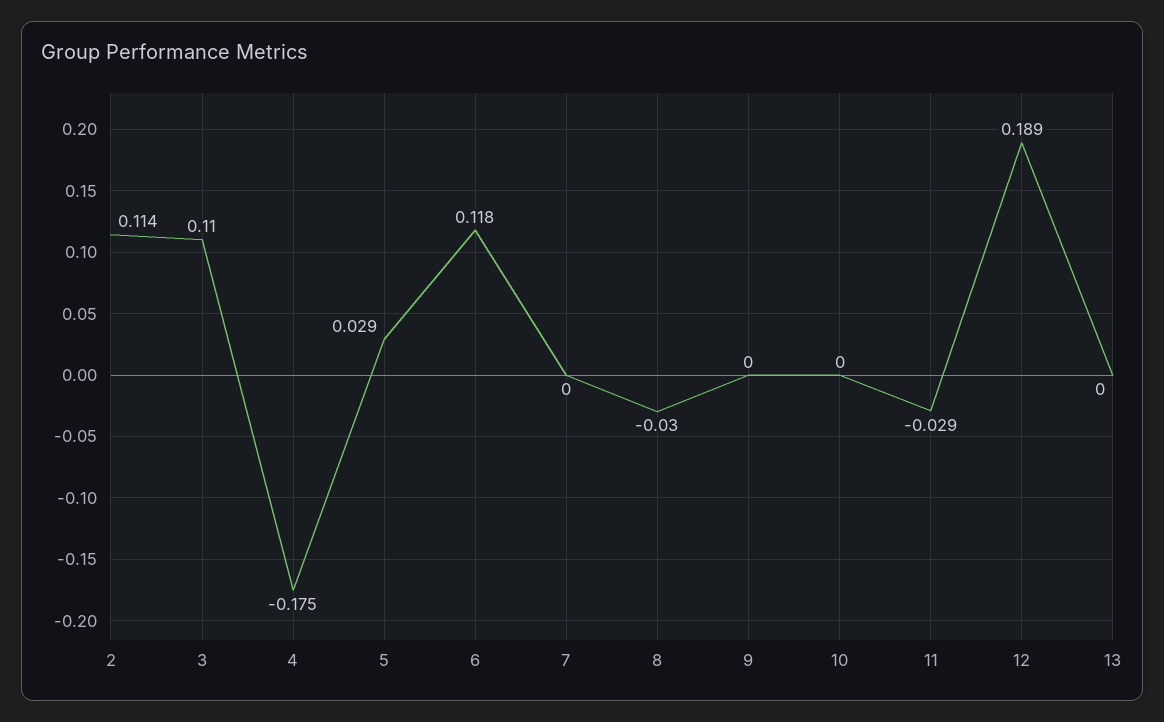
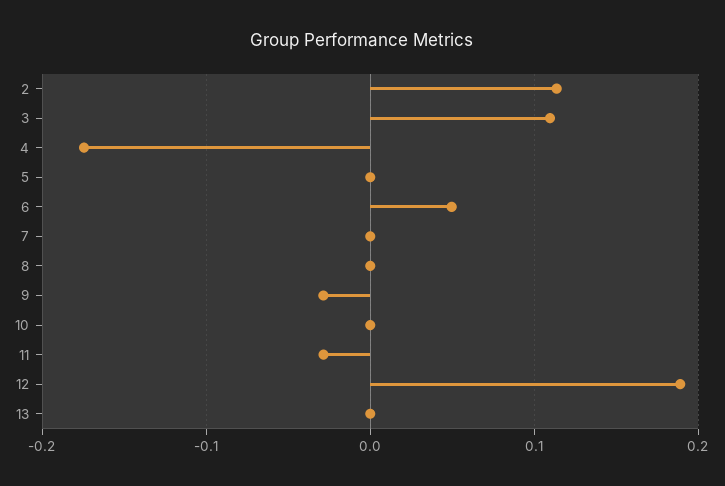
  {
    "2": 0.114,
    "3": 0.11,
    "4": -0.175,
-   "5": 0.029,
+   "5": 0,
-   "6": 0.118,
+   "6": 0.05,
    "7": 0,
-   "8": -0.03,
+   "8": 0,
-   "9": 0,
+   "9": -0.03,
    "10": 0,
    "11": -0.029,
    "12": 0.189,
    "13": 0
  }

